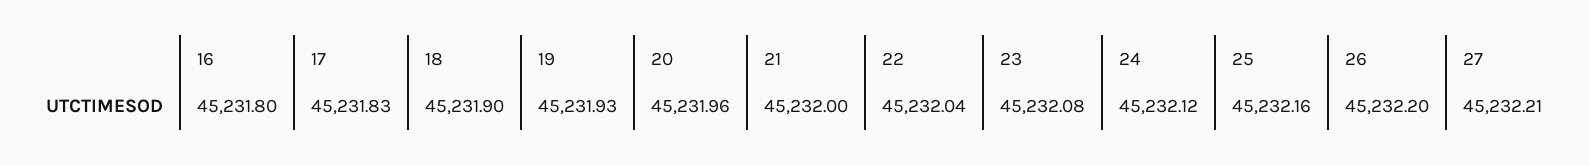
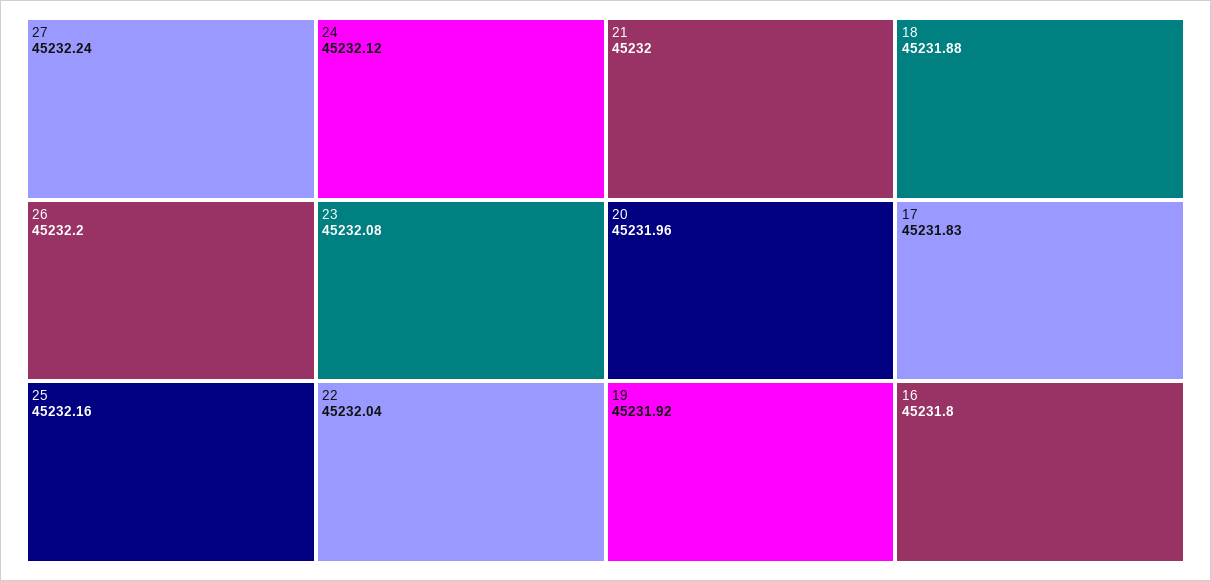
  {
    "16": 45231.8,
    "17": 45231.83,
-   "18": 45231.9,
+   "18": 45231.88,
-   "19": 45231.93,
+   "19": 45231.92,
    "20": 45231.96,
    "21": 45232,
    "22": 45232.04,
    "23": 45232.08,
    "24": 45232.12,
    "25": 45232.16,
    "26": 45232.2,
-   "27": 45232.21
+   "27": 45232.24
  }

